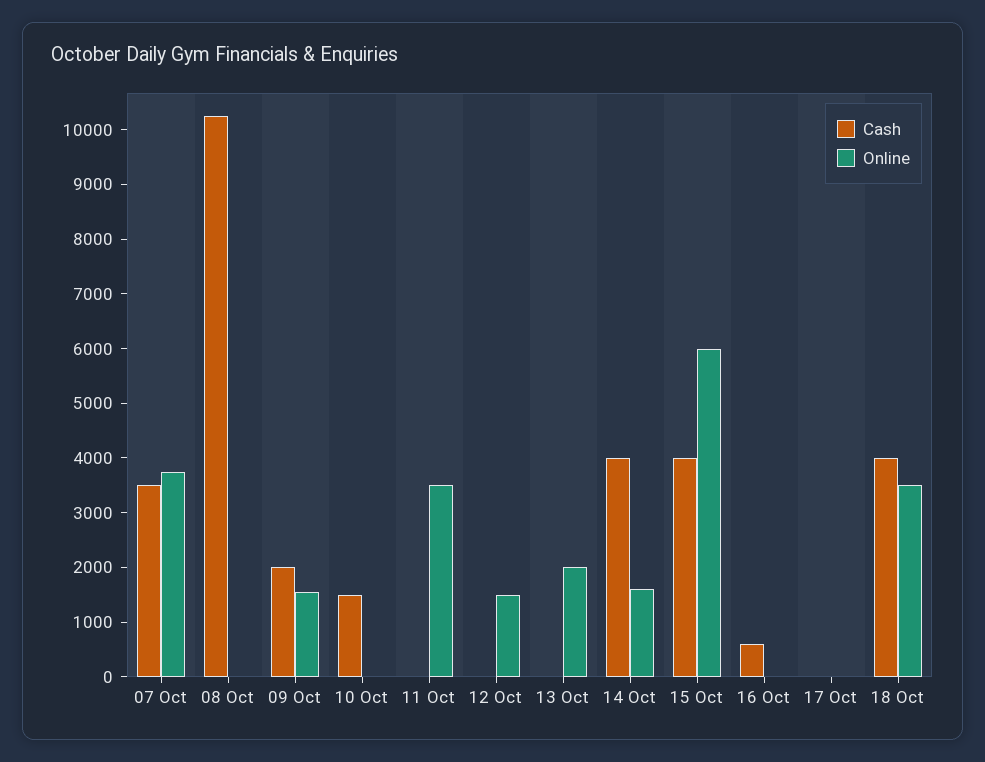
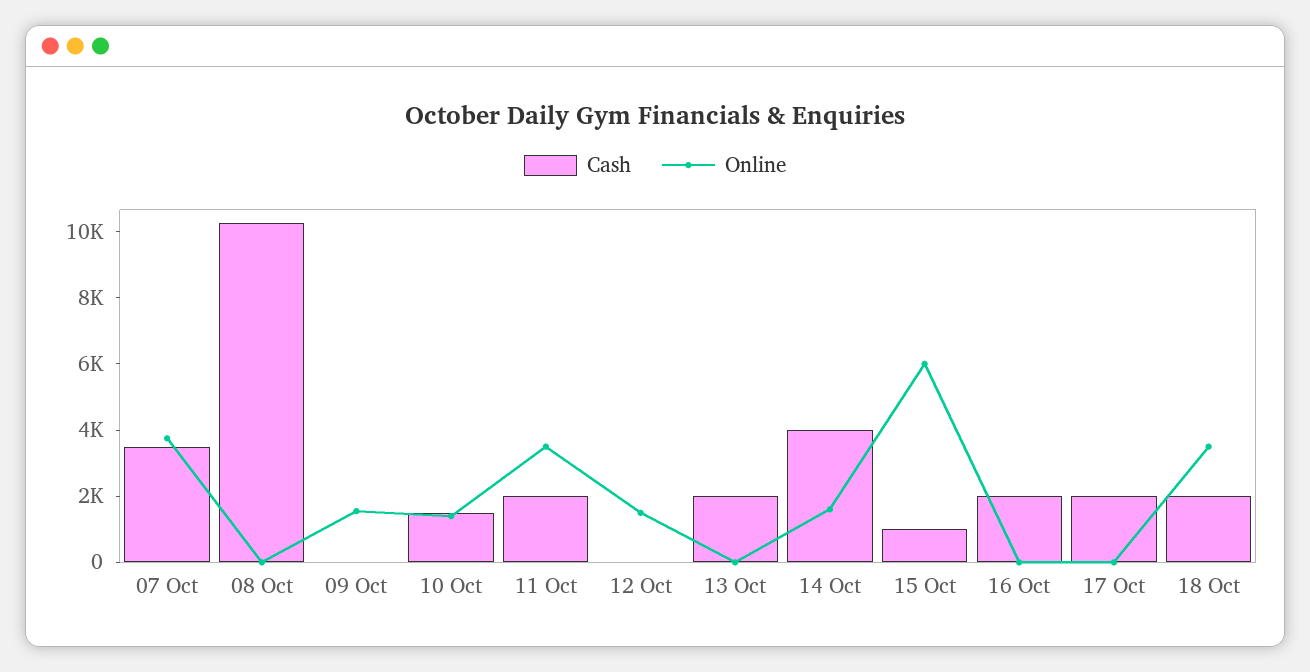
  {
    "Cash": {
      "07 Oct": 3600,
      "08 Oct": 10200,
-     "09 Oct": 2000,
+     "09 Oct": 0,
      "10 Oct": 1600,
-     "11 Oct": 0,
+     "11 Oct": 2000,
      "12 Oct": 0,
-     "13 Oct": 0,
+     "13 Oct": 2000,
      "14 Oct": 4000,
-     "15 Oct": 4000,
+     "15 Oct": 1000,
-     "16 Oct": 600,
+     "16 Oct": 2000,
-     "17 Oct": 0,
+     "17 Oct": 2000,
-     "18 Oct": 4000
+     "18 Oct": 2000
    },
    "Online": {
      "07 Oct": 3800,
      "08 Oct": 0,
      "09 Oct": 1600,
-     "10 Oct": 0,
+     "10 Oct": 1500,
      "11 Oct": 3600,
      "12 Oct": 1600,
-     "13 Oct": 2000,
+     "13 Oct": 0,
      "14 Oct": 1600,
      "15 Oct": 6000,
      "16 Oct": 0,
      "17 Oct": 0,
      "18 Oct": 3600
    }
  }

